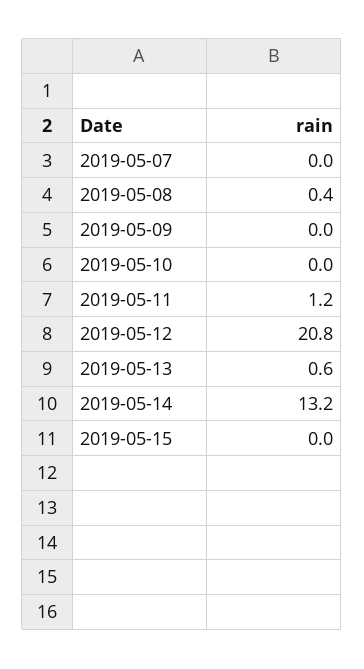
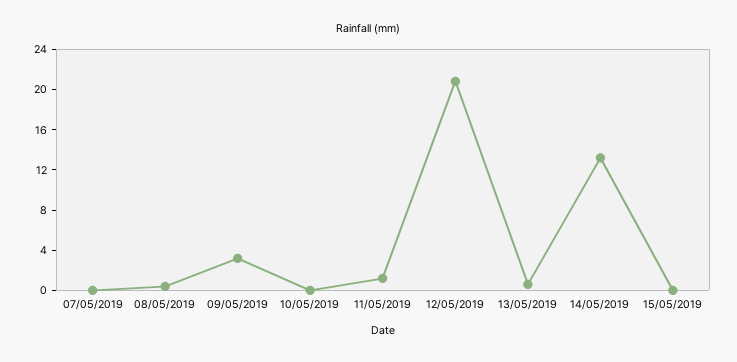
  {
    "2019-05-07": 0,
    "2019-05-08": 0.4,
-   "2019-05-09": 0,
+   "2019-05-09": 3,
    "2019-05-10": 0,
    "2019-05-11": 1.2,
    "2019-05-12": 20.8,
    "2019-05-13": 0.6,
    "2019-05-14": 13.2,
    "2019-05-15": 0
  }

